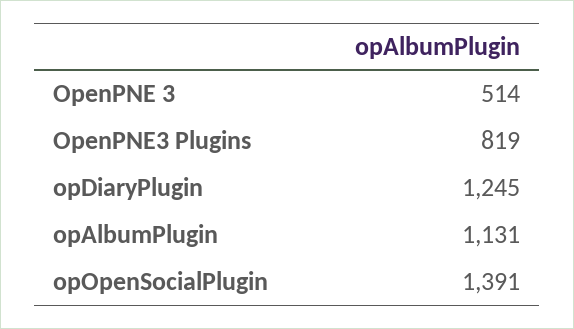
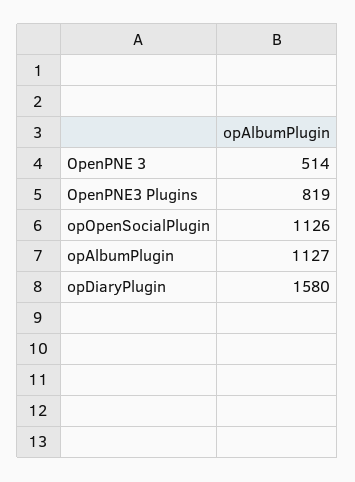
  {
    "OpenPNE 3": 514,
    "OpenPNE3 Plugins": 819,
-   "opDiaryPlugin": 1245,
+   "opDiaryPlugin": 1580,
-   "opAlbumPlugin": 1131,
+   "opAlbumPlugin": 1127,
-   "opOpenSocialPlugin": 1391
+   "opOpenSocialPlugin": 1126
  }

